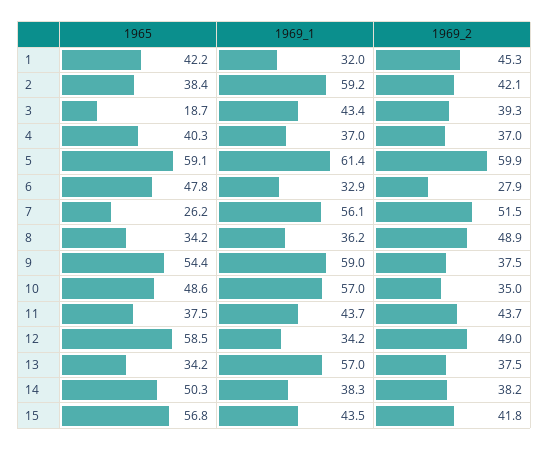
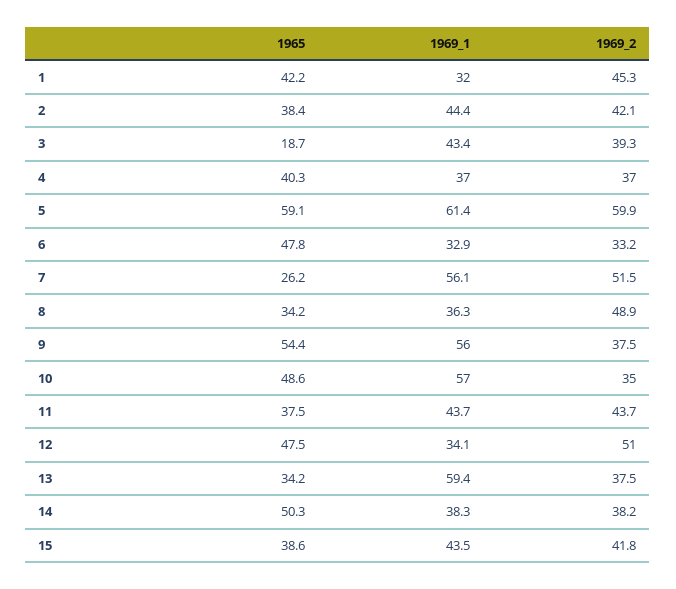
  {
    "1965": {
      "1": 42.2,
      "2": 38.4,
      "3": 18.7,
      "4": 40.3,
      "5": 59.1,
      "6": 47.8,
      "7": 26.2,
      "8": 34.2,
      "9": 54.4,
      "10": 48.6,
      "11": 37.5,
-     "12": 58.5,
+     "12": 47.5,
      "13": 34.2,
      "14": 50.3,
-     "15": 56.8
+     "15": 38.6
    },
    "1969_1": {
      "1": 32,
-     "2": 59.2,
+     "2": 44.4,
      "3": 43.4,
      "4": 37,
      "5": 61.4,
      "6": 32.9,
      "7": 56.1,
-     "8": 36.2,
+     "8": 36.3,
-     "9": 59,
+     "9": 56,
      "10": 57,
      "11": 43.7,
-     "12": 34.2,
+     "12": 34.1,
-     "13": 57,
+     "13": 59.4,
      "14": 38.3,
      "15": 43.5
    },
    "1969_2": {
      "1": 45.3,
      "2": 42.1,
      "3": 39.3,
      "4": 37,
      "5": 59.9,
-     "6": 27.9,
+     "6": 33.2,
      "7": 51.5,
      "8": 48.9,
      "9": 37.5,
      "10": 35,
      "11": 43.7,
-     "12": 49,
+     "12": 51,
      "13": 37.5,
      "14": 38.2,
      "15": 41.8
    }
  }

